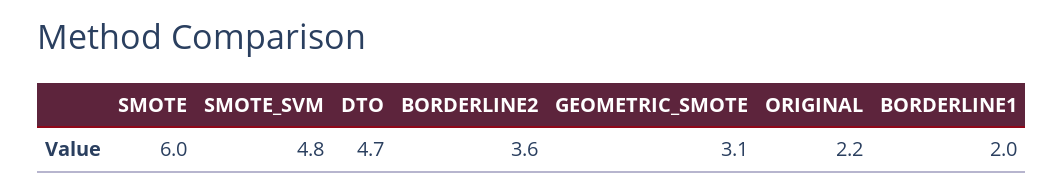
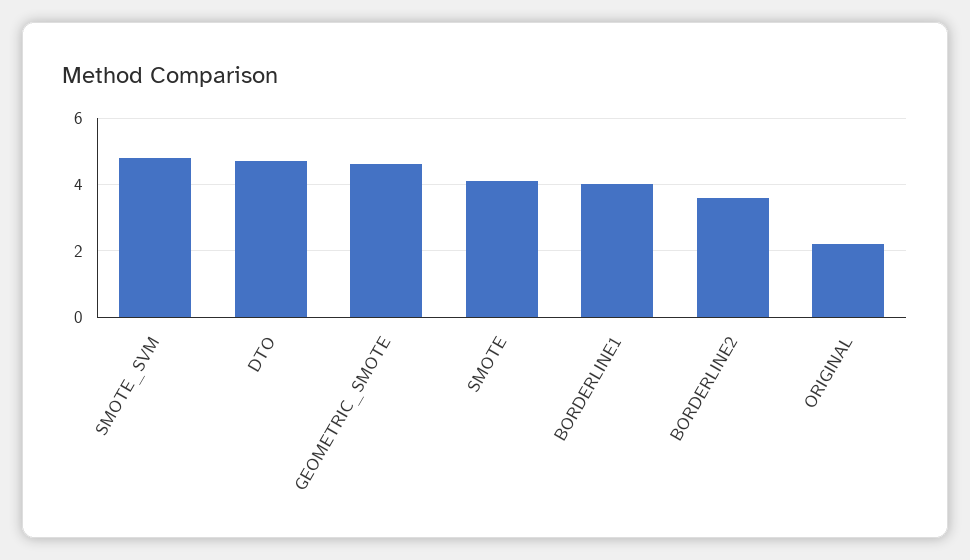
  {
-   "SMOTE": 6,
+   "SMOTE": 4,
    "SMOTE_SVM": 4.8,
    "DTO": 4.7,
    "BORDERLINE2": 3.6,
-   "GEOMETRIC_SMOTE": 3.1,
+   "GEOMETRIC_SMOTE": 4.5,
    "ORIGINAL": 2.2,
-   "BORDERLINE1": 2
+   "BORDERLINE1": 4
  }

